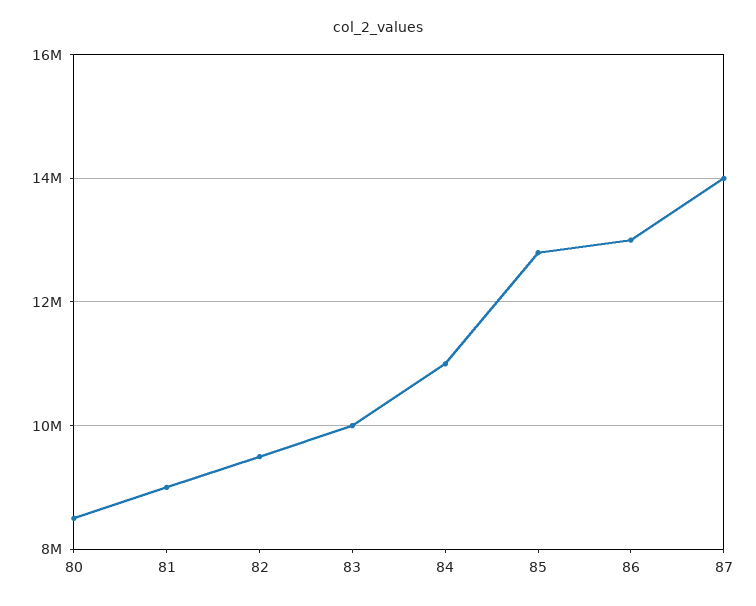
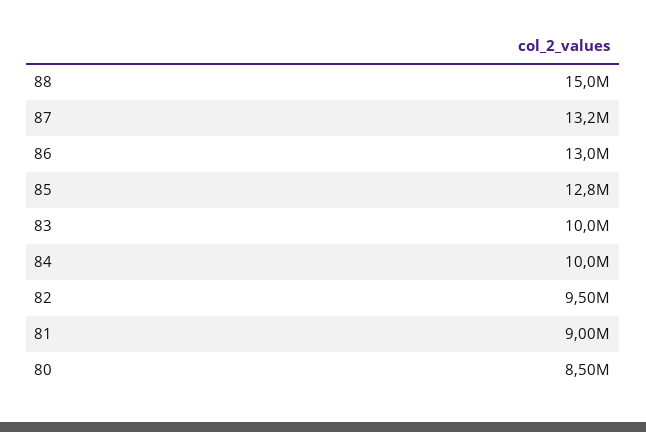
  {
    "80": 8500000,
    "81": 9000000,
    "82": 9500000,
    "83": 10000000,
-   "84": 11000000,
+   "84": 10000000,
    "85": 12800000,
    "86": 13000000,
-   "87": 14000000
+   "87": 13200000,
+   "88": 15000000
  }

